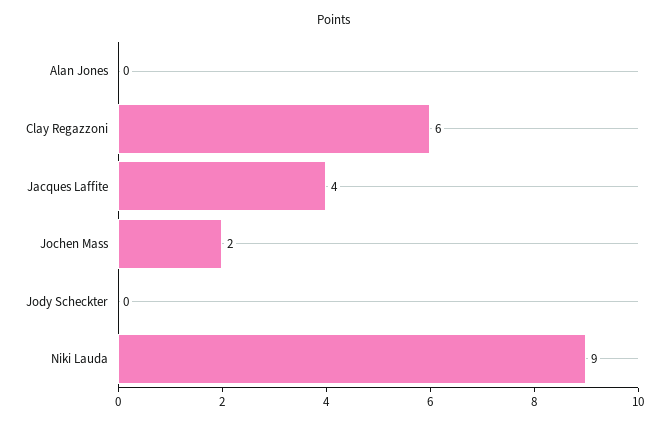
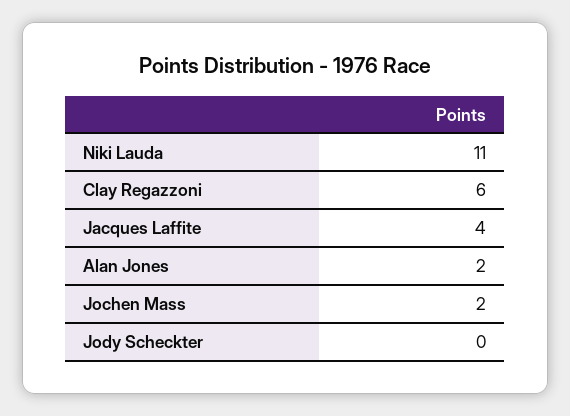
  {
-   "Alan Jones": 0,
+   "Alan Jones": 2,
    "Clay Regazzoni": 6,
    "Jacques Laffite": 4,
    "Jochen Mass": 2,
    "Jody Scheckter": 0,
-   "Niki Lauda": 9
+   "Niki Lauda": 11
  }

